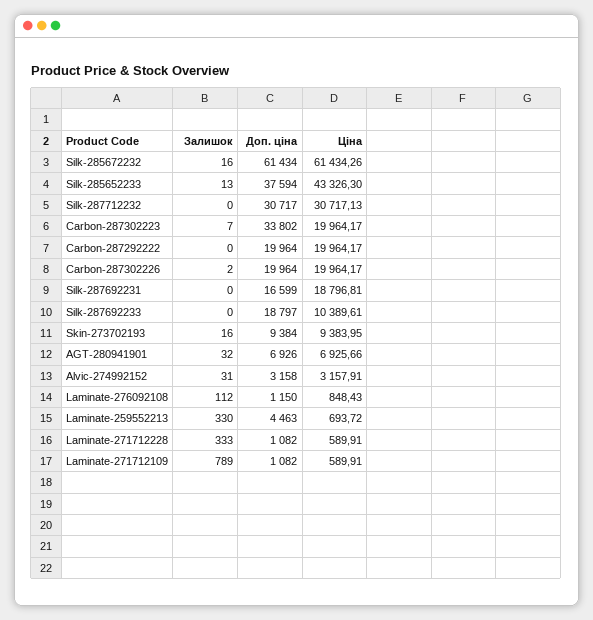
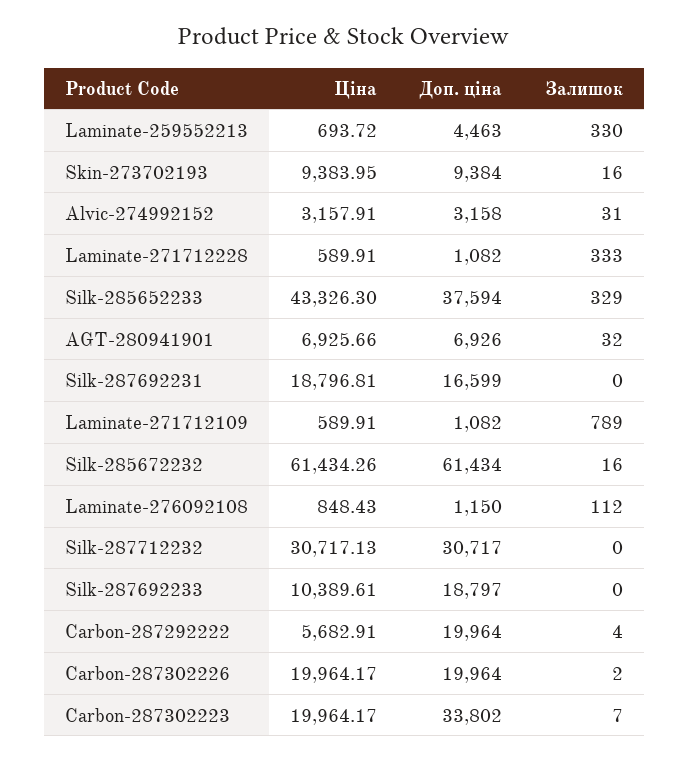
  {
    "Залишок": {
      "Silk-285672232": 16,
-     "Silk-285652233": 13,
+     "Silk-285652233": 329,
      "Silk-287712232": 0,
      "Carbon-287302223": 7,
-     "Carbon-287292222": 0,
+     "Carbon-287292222": 4,
      "Carbon-287302226": 2,
      "Silk-287692231": 0,
      "Silk-287692233": 0,
      "Skin-273702193": 16,
      "AGT-280941901": 32,
      "Alvic-274992152": 31,
      "Laminate-276092108": 112,
      "Laminate-259552213": 330,
      "Laminate-271712228": 333,
      "Laminate-271712109": 789
    },
    "Доп. ціна": {
      "Silk-285672232": 61434,
      "Silk-285652233": 37594,
      "Silk-287712232": 30717,
      "Carbon-287302223": 33802,
      "Carbon-287292222": 19964,
      "Carbon-287302226": 19964,
      "Silk-287692231": 16599,
      "Silk-287692233": 18797,
      "Skin-273702193": 9384,
      "AGT-280941901": 6926,
      "Alvic-274992152": 3158,
      "Laminate-276092108": 1150,
      "Laminate-259552213": 4463,
      "Laminate-271712228": 1082,
      "Laminate-271712109": 1082
    },
    "Ціна": {
      "Silk-285672232": 61434.26,
      "Silk-285652233": 43326.3,
      "Silk-287712232": 30717.13,
      "Carbon-287302223": 19964.17,
-     "Carbon-287292222": 19964.17,
+     "Carbon-287292222": 5682.91,
      "Carbon-287302226": 19964.17,
      "Silk-287692231": 18796.81,
      "Silk-287692233": 10389.61,
      "Skin-273702193": 9383.95,
      "AGT-280941901": 6925.66,
      "Alvic-274992152": 3157.91,
      "Laminate-276092108": 848.43,
      "Laminate-259552213": 693.72,
      "Laminate-271712228": 589.91,
      "Laminate-271712109": 589.91
    }
  }

